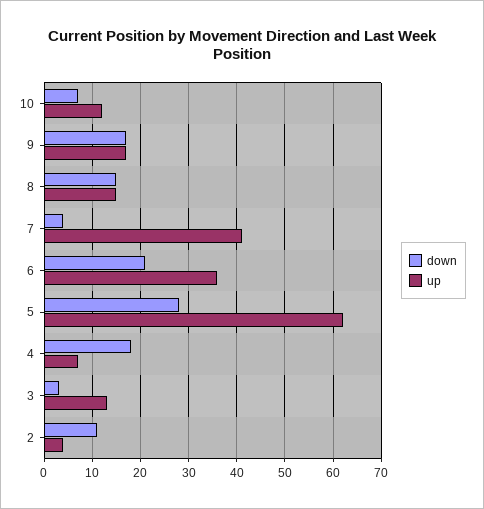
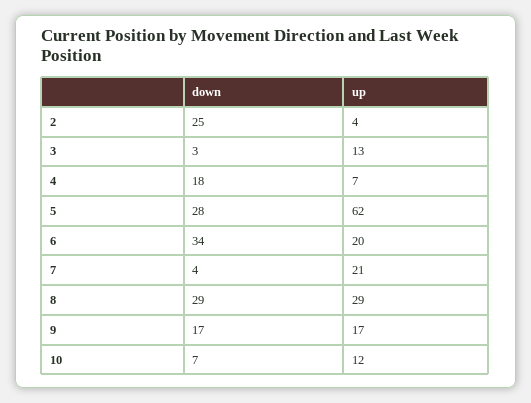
  {
    "down": {
      "10": 7,
      "9": 17,
-     "8": 15,
+     "8": 29,
      "7": 4,
-     "6": 20,
+     "6": 34,
      "5": 28,
      "4": 18,
      "3": 3,
-     "2": 10
+     "2": 25
    },
    "up": {
      "10": 12,
      "9": 17,
-     "8": 15,
+     "8": 29,
-     "7": 40,
+     "7": 21,
-     "6": 35,
+     "6": 20,
      "5": 62,
      "4": 7,
      "3": 13,
      "2": 4
    }
  }

